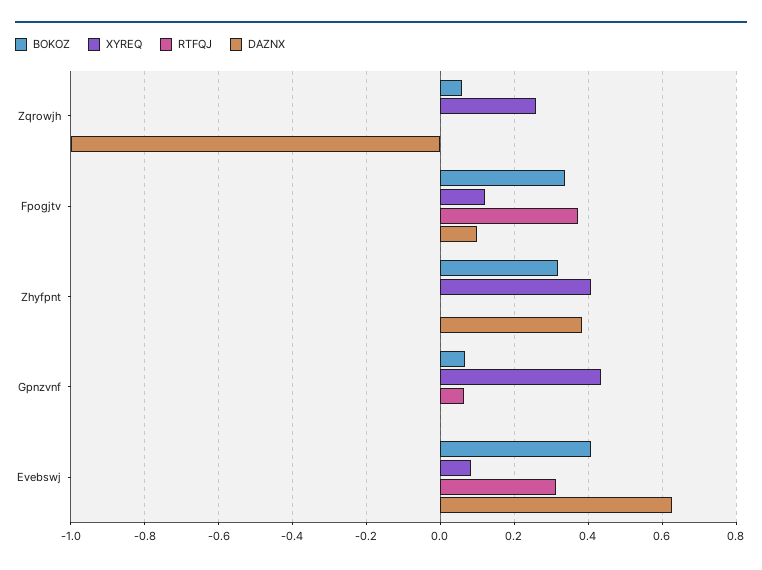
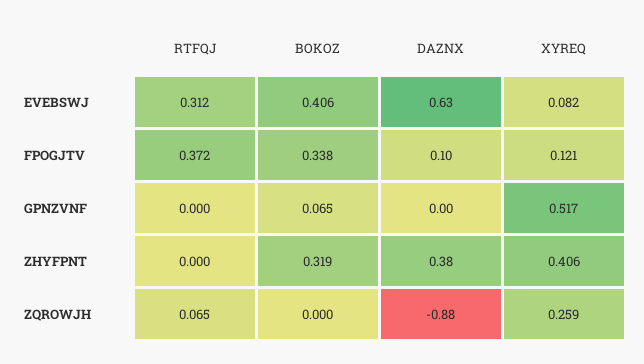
  {
    "BOKOZ": {
-     "Zqrowjh": 0.06,
+     "Zqrowjh": 0,
      "Fpogjtv": 0.338,
      "Zhyfpnt": 0.319,
      "Gpnzvnf": 0.065,
      "Evebswj": 0.406
    },
    "XYREQ": {
      "Zqrowjh": 0.259,
      "Fpogjtv": 0.121,
      "Zhyfpnt": 0.406,
-     "Gpnzvnf": 0.44,
+     "Gpnzvnf": 0.517,
      "Evebswj": 0.082
    },
    "RTFQJ": {
-     "Zqrowjh": 0,
+     "Zqrowjh": 0.065,
      "Fpogjtv": 0.372,
      "Zhyfpnt": 0,
-     "Gpnzvnf": 0.06,
+     "Gpnzvnf": 0,
      "Evebswj": 0.312
    },
    "DAZNX": {
-     "Zqrowjh": -1,
+     "Zqrowjh": -0.88,
      "Fpogjtv": 0.1,
      "Zhyfpnt": 0.38,
      "Gpnzvnf": 0,
      "Evebswj": 0.63
    }
  }

